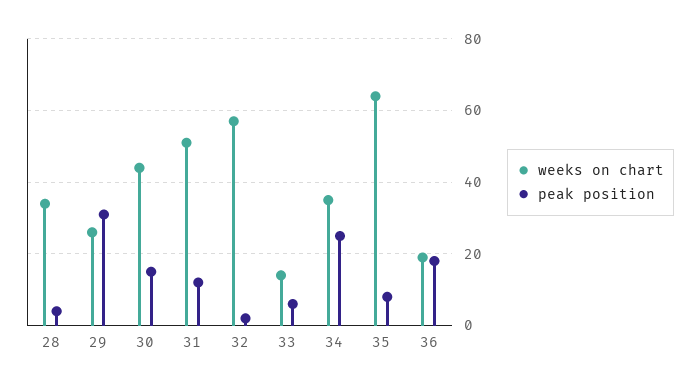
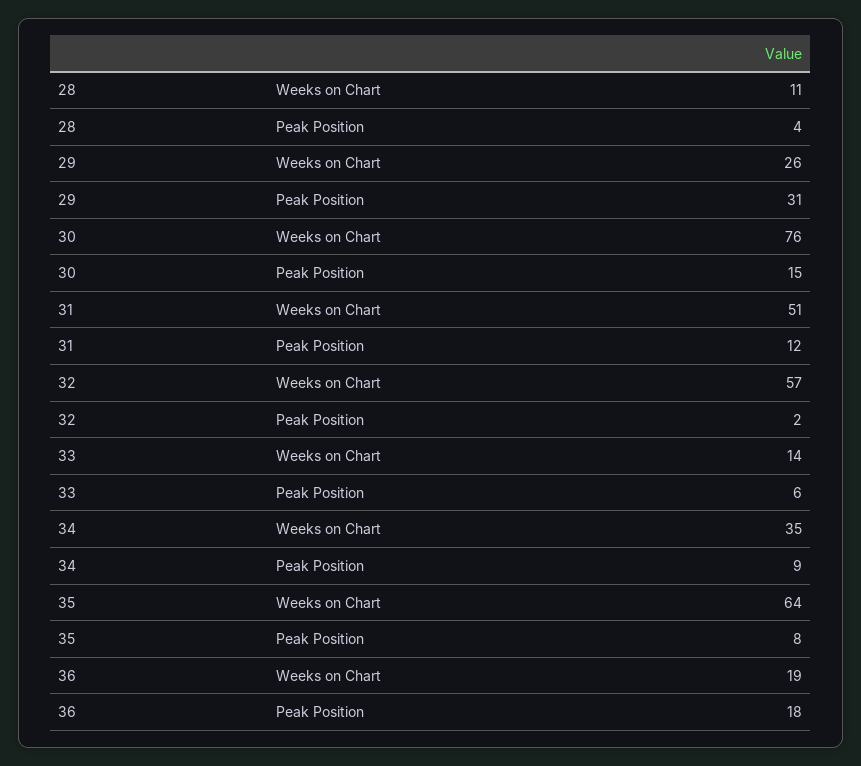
  {
    "weeks on chart": {
-     "28": 35,
+     "28": 11,
      "29": 26,
-     "30": 45,
+     "30": 76,
      "31": 51,
      "32": 57,
      "33": 14,
      "34": 35,
      "35": 64,
      "36": 19
    },
    "peak position": {
      "28": 4,
      "29": 31,
      "30": 15,
      "31": 12,
      "32": 2,
      "33": 6,
-     "34": 25,
+     "34": 9,
      "35": 8,
      "36": 18
    }
  }

